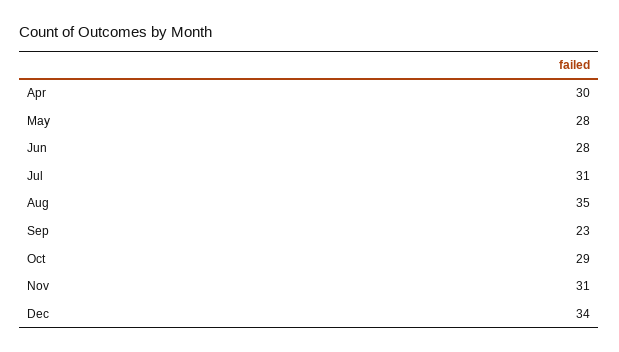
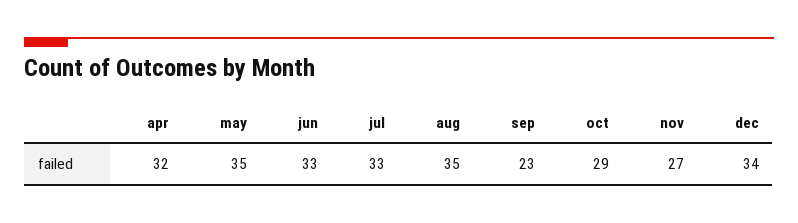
  {
-   "Apr": 30,
+   "Apr": 32,
-   "May": 28,
+   "May": 35,
-   "Jun": 28,
+   "Jun": 33,
-   "Jul": 31,
+   "Jul": 33,
    "Aug": 35,
    "Sep": 23,
    "Oct": 29,
-   "Nov": 31,
+   "Nov": 27,
    "Dec": 34
  }

